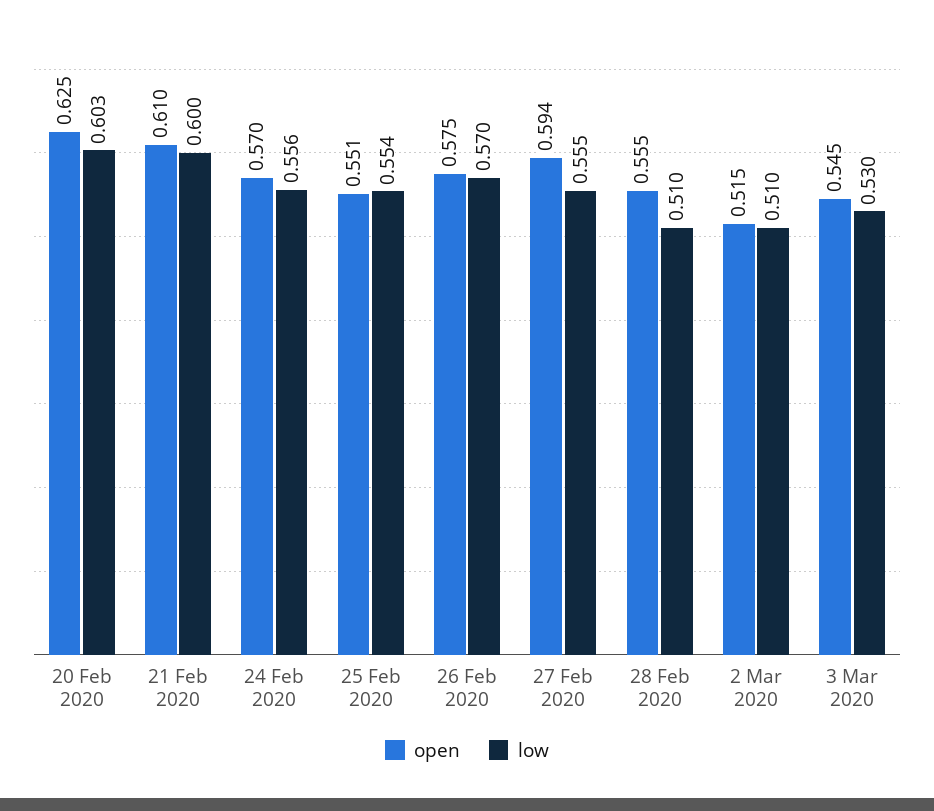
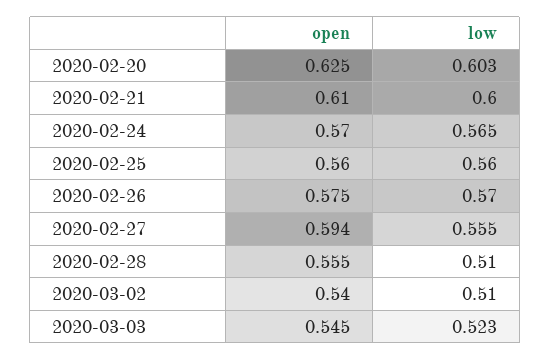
  {
    "open": {
      "20 Feb 2020": 0.625,
      "21 Feb 2020": 0.61,
      "24 Feb 2020": 0.57,
-     "25 Feb 2020": 0.551,
+     "25 Feb 2020": 0.56,
      "26 Feb 2020": 0.575,
      "27 Feb 2020": 0.594,
      "28 Feb 2020": 0.555,
-     "2 Mar 2020": 0.515,
+     "2 Mar 2020": 0.54,
      "3 Mar 2020": 0.545
    },
    "low": {
      "20 Feb 2020": 0.603,
      "21 Feb 2020": 0.6,
-     "24 Feb 2020": 0.556,
+     "24 Feb 2020": 0.565,
-     "25 Feb 2020": 0.554,
+     "25 Feb 2020": 0.56,
      "26 Feb 2020": 0.57,
      "27 Feb 2020": 0.555,
      "28 Feb 2020": 0.51,
      "2 Mar 2020": 0.51,
-     "3 Mar 2020": 0.53
+     "3 Mar 2020": 0.523
    }
  }

